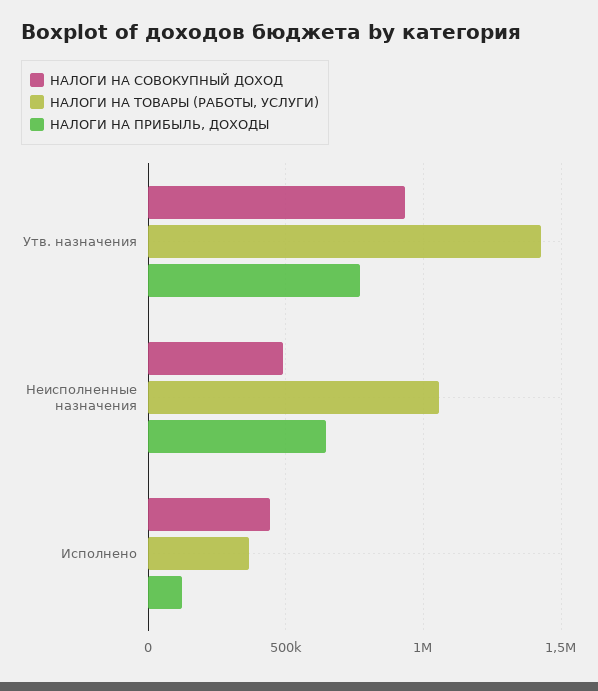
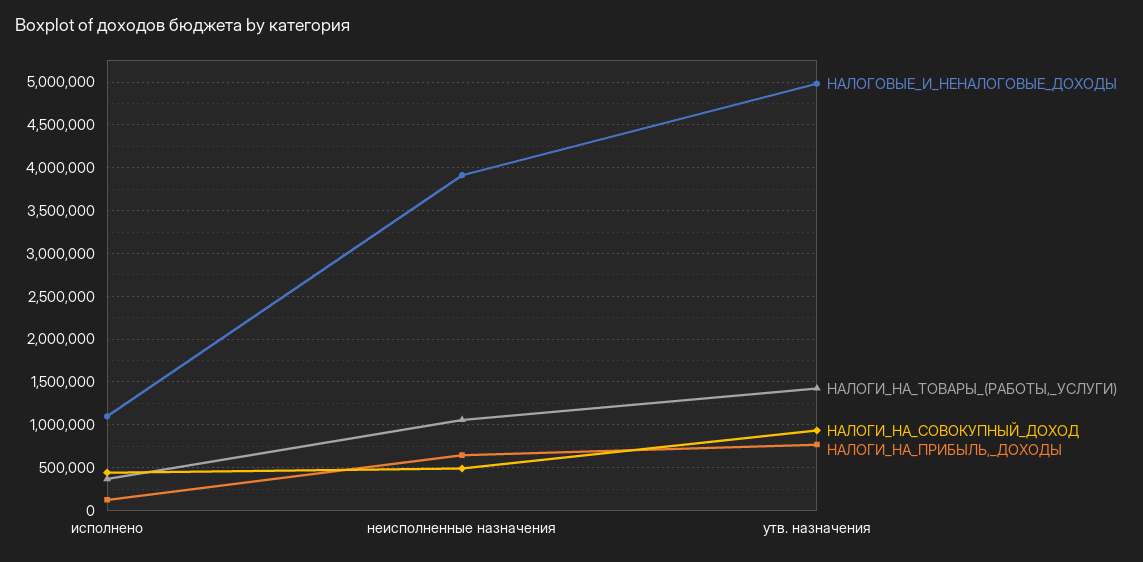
  {
    "НАЛОГИ НА СОВОКУПНЫЙ ДОХОД": {
      "Утв. назначения": 950000,
      "Неисполненные назначения": 500000,
      "Исполнено": 450000
    },
    "НАЛОГИ НА ТОВАРЫ (РАБОТЫ, УСЛУГИ)": {
      "Утв. назначения": 1450000,
      "Неисполненные назначения": 1050000,
      "Исполнено": 350000
    },
    "НАЛОГИ НА ПРИБЫЛЬ, ДОХОДЫ": {
      "Утв. назначения": 750000,
      "Неисполненные назначения": 650000,
      "Исполнено": 100000
-   }
+   },
+   "НАЛОГОВЫЕ_И_НЕНАЛОГОВЫЕ_ДОХОДЫ": {
+     "Исполнено": 1100000,
+     "Неисполненные назначения": 3900000,
+     "Утв. назначения": 5000000
+   }
  }

